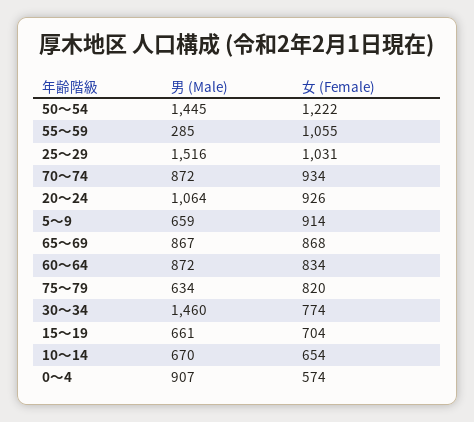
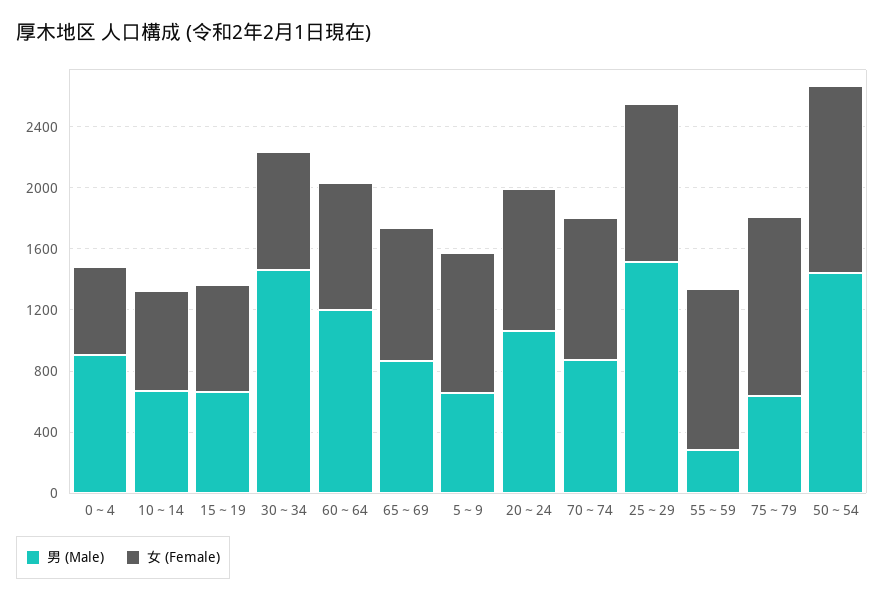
  {
    "男 (Male)": {
      "50～54": 1445,
      "55～59": 285,
      "25～29": 1516,
      "70～74": 872,
      "20～24": 1064,
      "5～9": 659,
      "65～69": 867,
-     "60～64": 872,
+     "60～64": 1200,
      "75～79": 634,
      "30～34": 1460,
      "15～19": 661,
      "10～14": 670,
      "0～4": 907
    },
    "女 (Female)": {
      "50～54": 1222,
      "55～59": 1055,
      "25～29": 1031,
      "70～74": 934,
      "20～24": 926,
      "5～9": 914,
      "65～69": 868,
      "60～64": 834,
-     "75～79": 820,
+     "75～79": 1200,
      "30～34": 774,
      "15～19": 704,
      "10～14": 654,
      "0～4": 574
    }
  }

